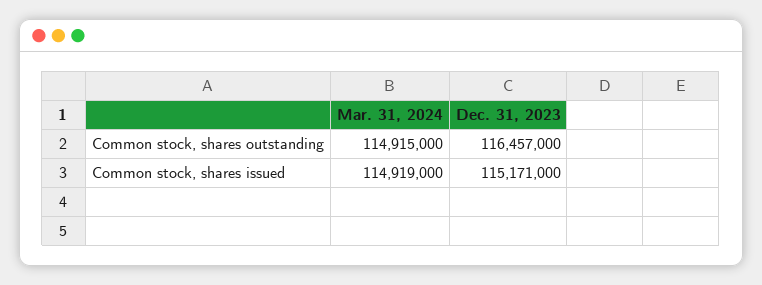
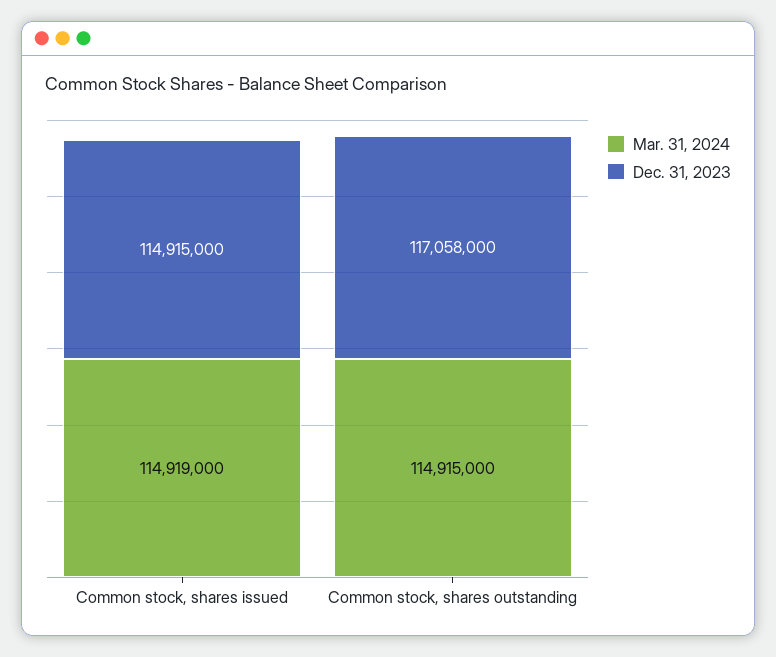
  {
    "Mar. 31, 2024": {
      "Common stock, shares outstanding": 114915000,
      "Common stock, shares issued": 114919000
    },
    "Dec. 31, 2023": {
-     "Common stock, shares outstanding": 116457000,
+     "Common stock, shares outstanding": 117058000,
-     "Common stock, shares issued": 115171000
+     "Common stock, shares issued": 114915000
    }
  }

